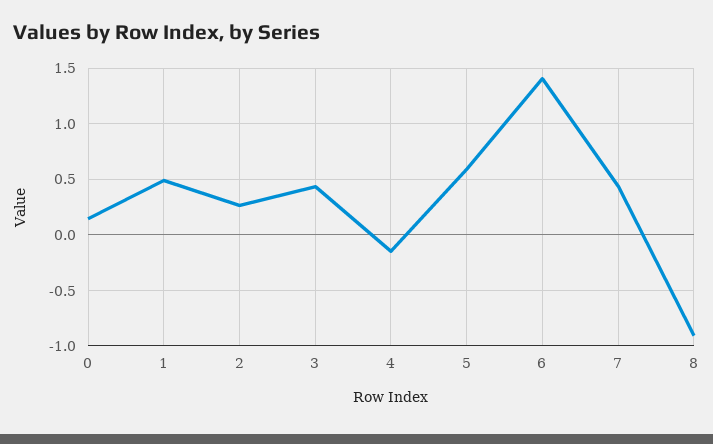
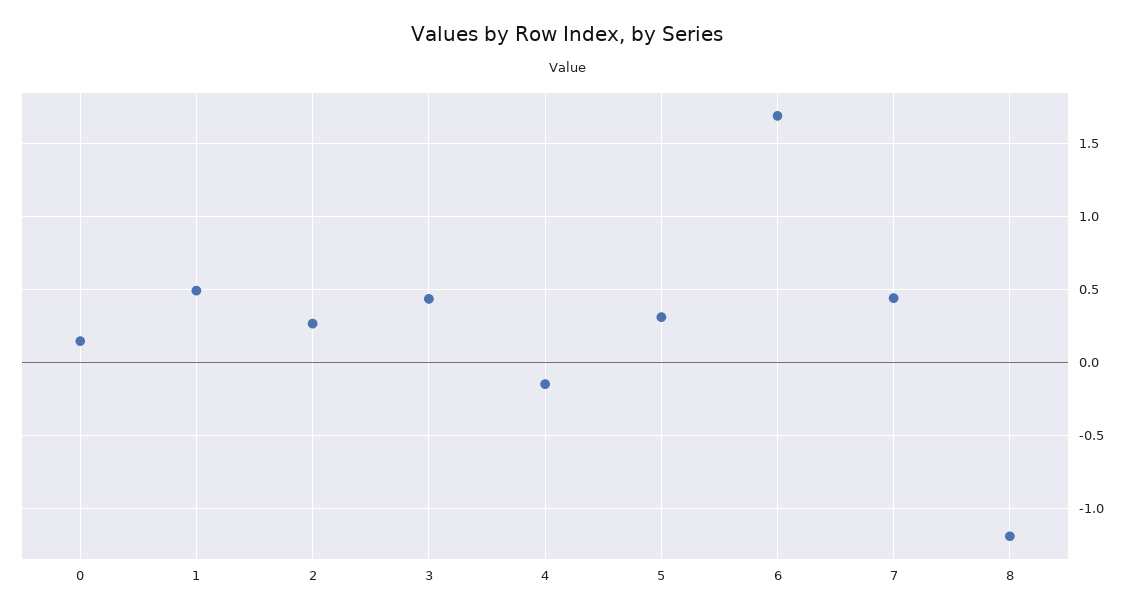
  {
    "0": 0.15,
    "1": 0.5,
    "2": 0.25,
    "3": 0.45,
    "4": -0.15,
-   "5": 0.6,
+   "5": 0.3,
-   "6": 1.4,
+   "6": 1.7,
    "7": 0.45,
-   "8": -0.9
+   "8": -1.2
  }

